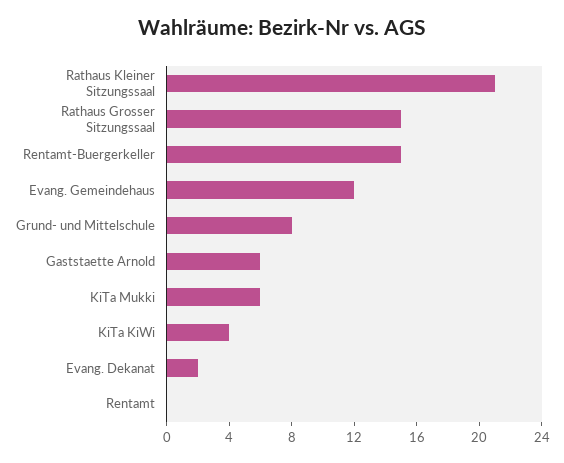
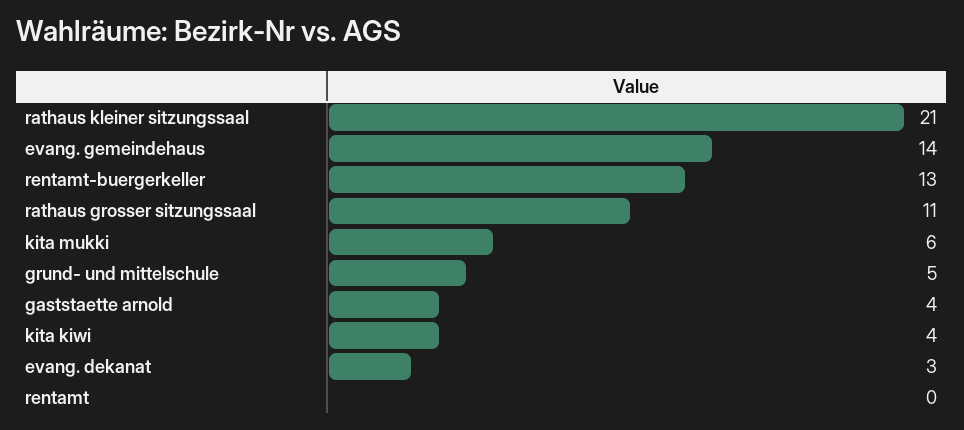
  {
    "Rathaus Kleiner Sitzungssaal": 21,
-   "Rathaus Grosser Sitzungssaal": 15,
+   "Rathaus Grosser Sitzungssaal": 11,
-   "Rentamt-Buergerkeller": 15,
+   "Rentamt-Buergerkeller": 13,
-   "Evang. Gemeindehaus": 12,
+   "Evang. Gemeindehaus": 14,
-   "Grund- und Mittelschule": 8,
+   "Grund- und Mittelschule": 5,
-   "Gaststaette Arnold": 6,
+   "Gaststaette Arnold": 4,
    "KiTa Mukki": 6,
    "KiTa KiWi": 4,
-   "Evang. Dekanat": 2,
+   "Evang. Dekanat": 3,
    "Rentamt": 0
  }

